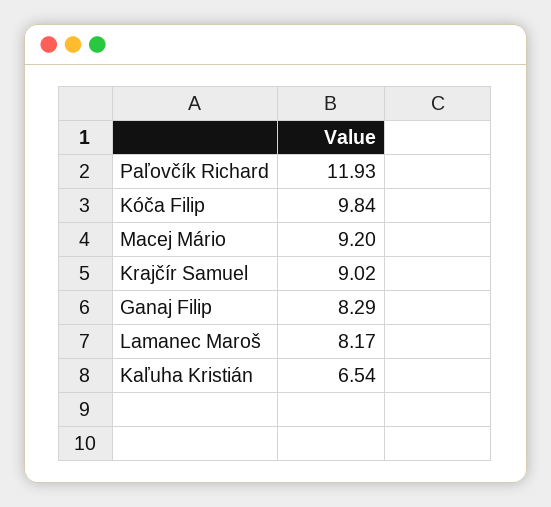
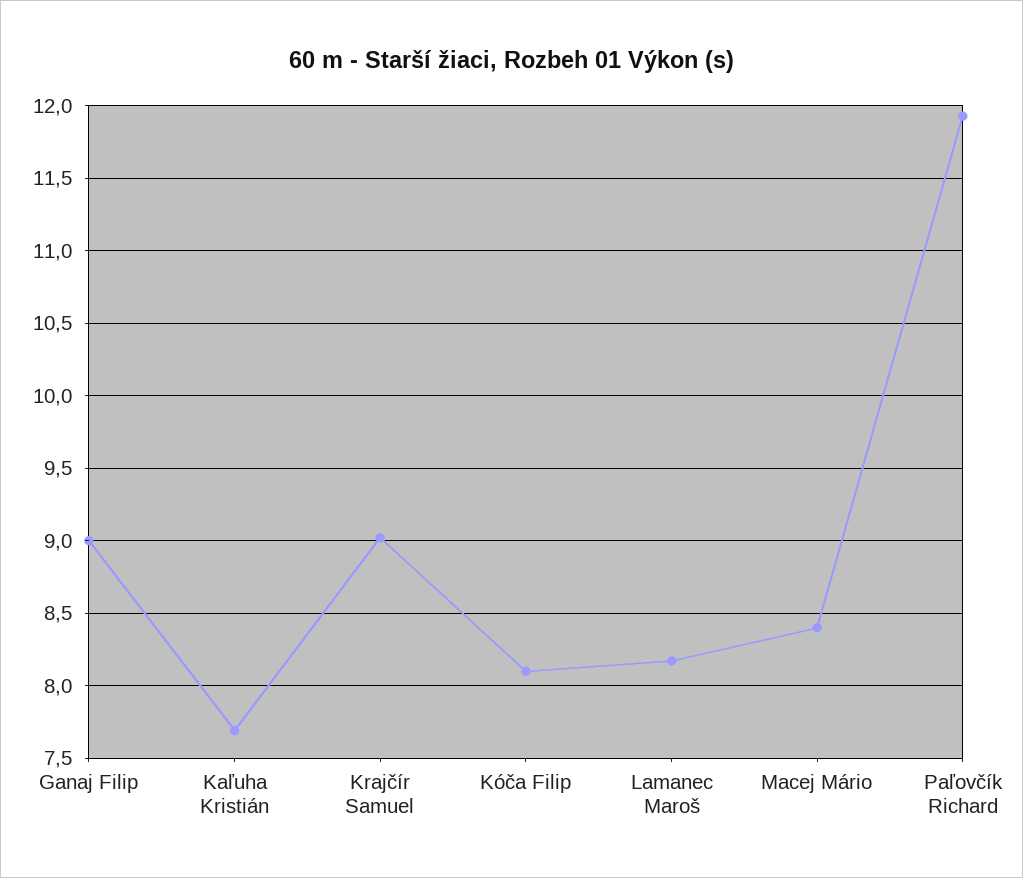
  {
    "Paľovčík Richard": 11.93,
-   "Kóča Filip": 9.84,
+   "Kóča Filip": 8.1,
-   "Macej Mário": 9.2,
+   "Macej Mário": 8.4,
    "Krajčír Samuel": 9.02,
-   "Ganaj Filip": 8.29,
+   "Ganaj Filip": 9,
    "Lamanec Maroš": 8.17,
-   "Kaľuha Kristián": 6.54
+   "Kaľuha Kristián": 7.7
  }

